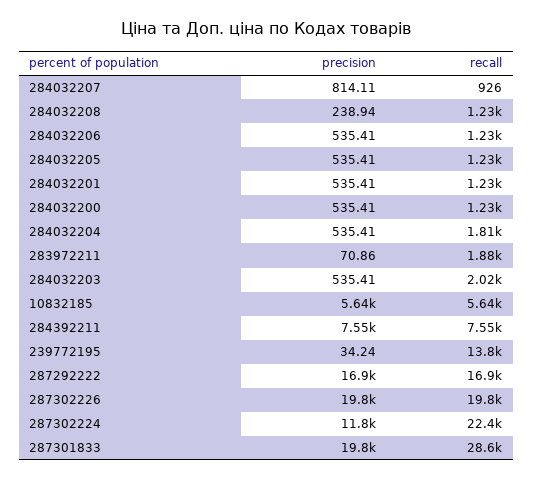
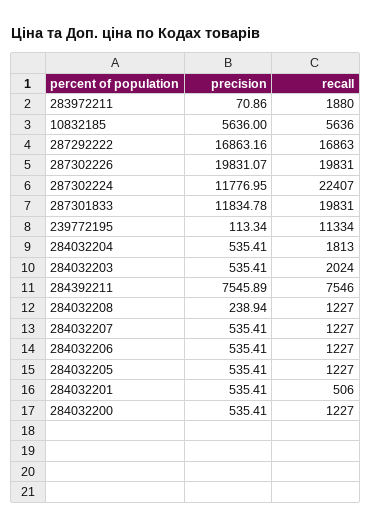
  {
    "precision": {
-     "284032207": 814.11,
+     "284032207": 535.41,
      "284032208": 238.94,
      "284032206": 535.41,
      "284032205": 535.41,
      "284032201": 535.41,
      "284032200": 535.41,
      "284032204": 535.41,
      "283972211": 70.86,
      "284032203": 535.41,
      "10832185": 5636,
      "284392211": 7545.89,
-     "239772195": 34.24,
+     "239772195": 113.34,
      "287292222": 16863.16,
      "287302226": 19831.07,
      "287302224": 11776.95,
-     "287301833": 19800
+     "287301833": 11834.78
    },
    "recall": {
-     "284032207": 926,
+     "284032207": 1227,
      "284032208": 1227,
      "284032206": 1227,
      "284032205": 1227,
-     "284032201": 1230,
+     "284032201": 506,
      "284032200": 1227,
      "284032204": 1813,
      "283972211": 1880,
      "284032203": 2024,
      "10832185": 5636,
      "284392211": 7546,
-     "239772195": 13800,
+     "239772195": 11334,
      "287292222": 16863,
      "287302226": 19831,
      "287302224": 22407,
-     "287301833": 28600
+     "287301833": 19831
    }
  }

